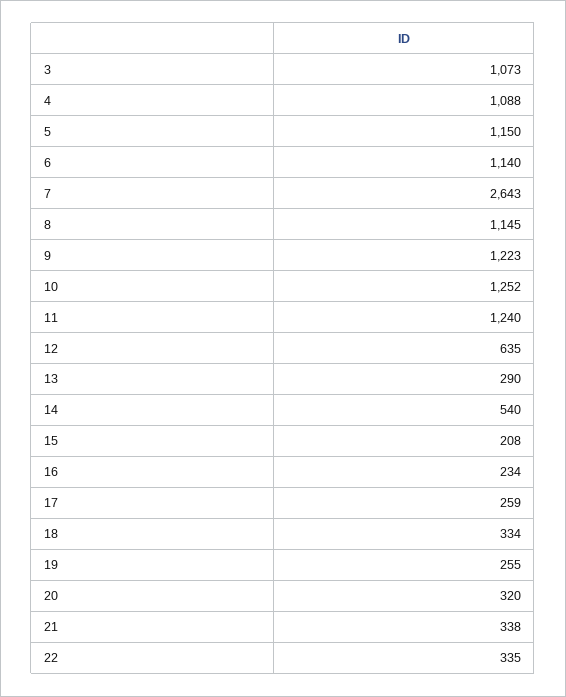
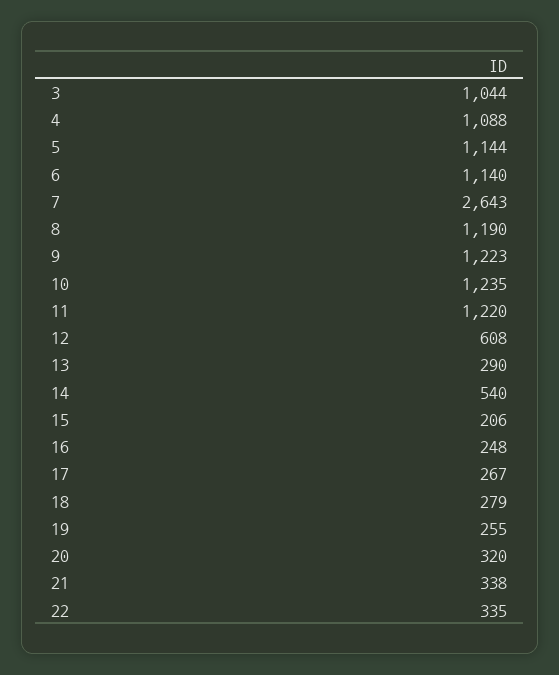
  {
-   "3": 1073,
+   "3": 1044,
    "4": 1088,
-   "5": 1150,
+   "5": 1144,
    "6": 1140,
    "7": 2643,
-   "8": 1145,
+   "8": 1190,
    "9": 1223,
-   "10": 1252,
+   "10": 1235,
-   "11": 1240,
+   "11": 1220,
-   "12": 635,
+   "12": 608,
    "13": 290,
    "14": 540,
-   "15": 208,
+   "15": 206,
-   "16": 234,
+   "16": 248,
-   "17": 259,
+   "17": 267,
-   "18": 334,
+   "18": 279,
    "19": 255,
    "20": 320,
    "21": 338,
    "22": 335
  }

